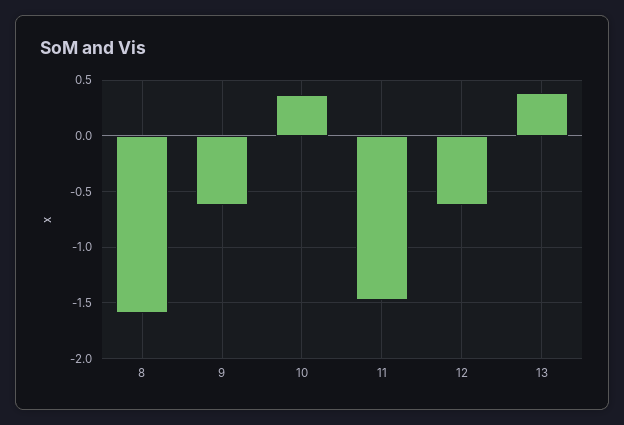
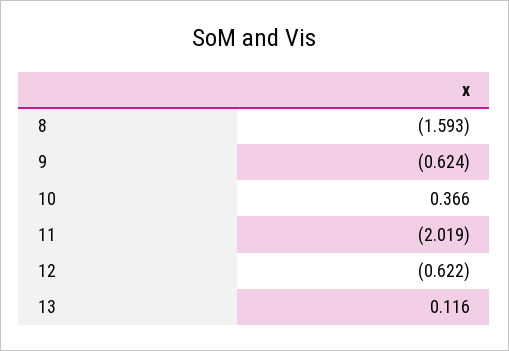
  {
    "8": -1.593,
    "9": -0.624,
    "10": 0.366,
-   "11": -1.5,
+   "11": -2.019,
    "12": -0.622,
-   "13": 0.4
+   "13": 0.116
  }

